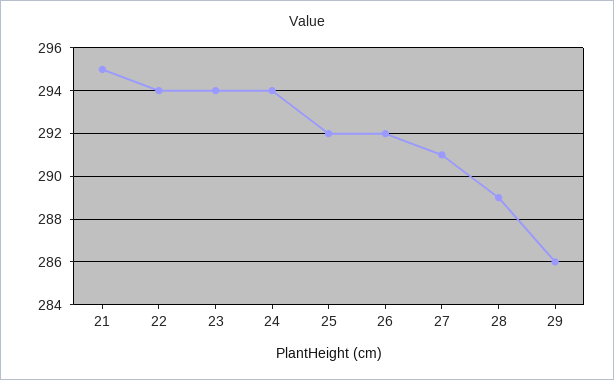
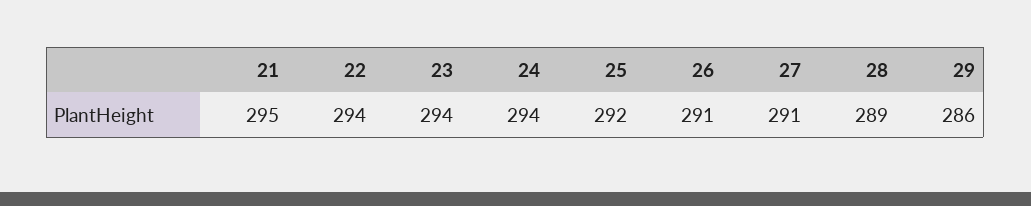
  {
    "21": 295,
    "22": 294,
    "23": 294,
    "24": 294,
    "25": 292,
-   "26": 292,
+   "26": 291,
    "27": 291,
    "28": 289,
    "29": 286
  }

